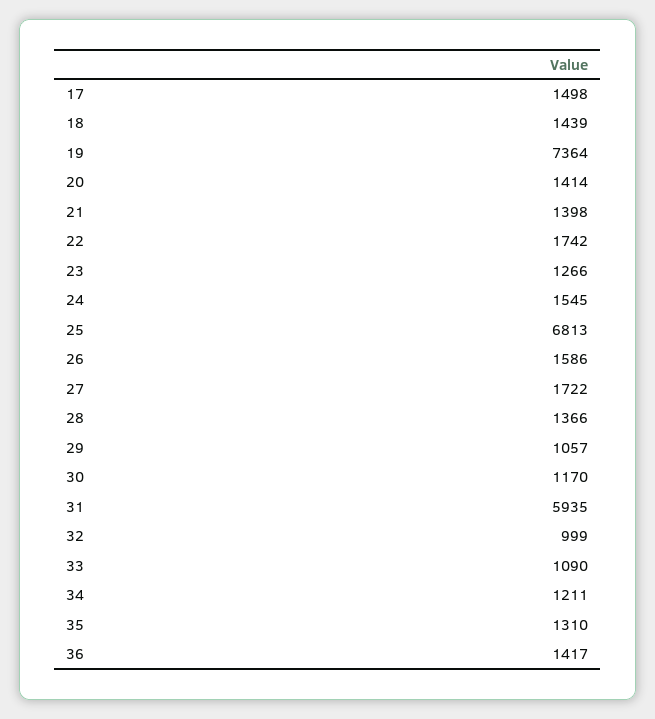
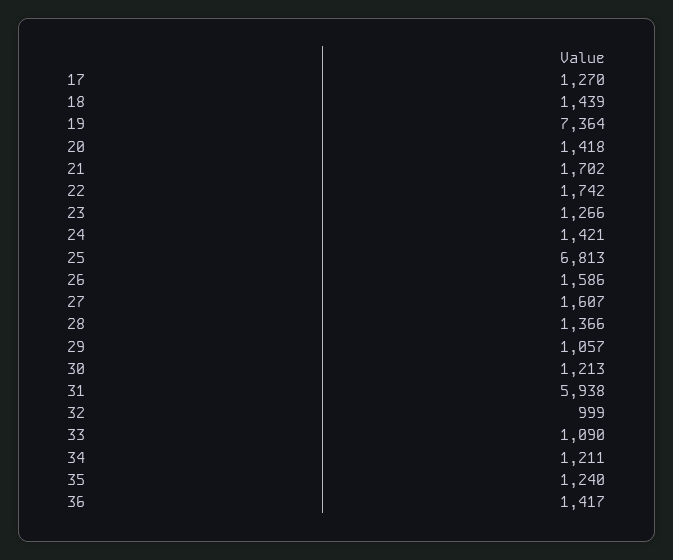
  {
-   "17": 1498,
+   "17": 1270,
    "18": 1439,
    "19": 7364,
-   "20": 1414,
+   "20": 1418,
-   "21": 1398,
+   "21": 1702,
    "22": 1742,
    "23": 1266,
-   "24": 1545,
+   "24": 1421,
    "25": 6813,
    "26": 1586,
-   "27": 1722,
+   "27": 1607,
    "28": 1366,
    "29": 1057,
-   "30": 1170,
+   "30": 1213,
-   "31": 5935,
+   "31": 5938,
    "32": 999,
    "33": 1090,
    "34": 1211,
-   "35": 1310,
+   "35": 1240,
    "36": 1417
  }

